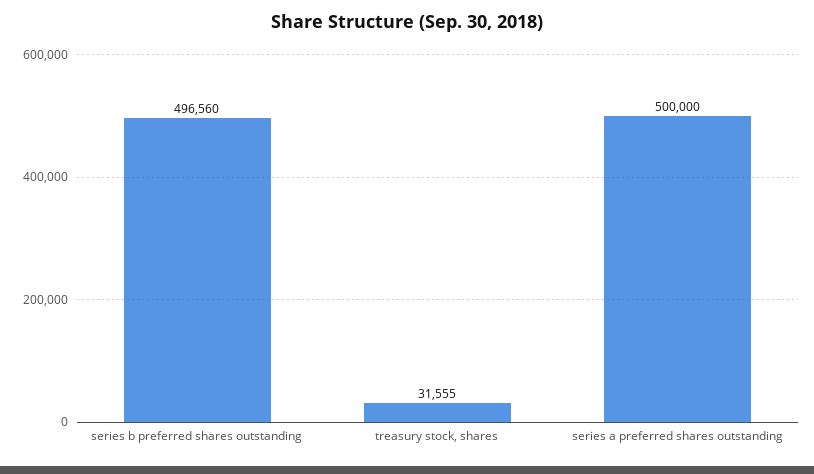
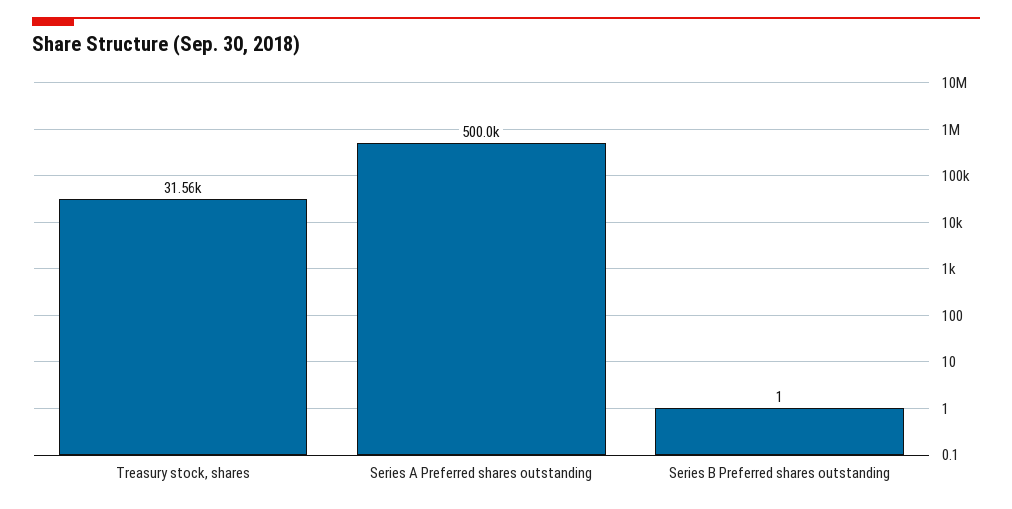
  {
-   "series b preferred shares outstanding": 496560,
+   "series b preferred shares outstanding": 1,
    "treasury stock, shares": 31555,
    "series a preferred shares outstanding": 500000
  }

